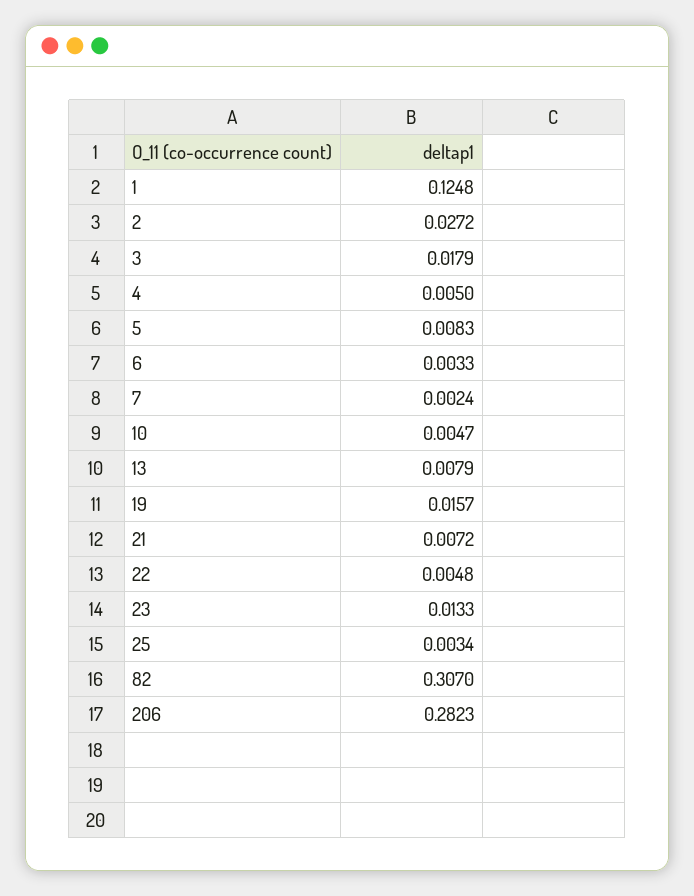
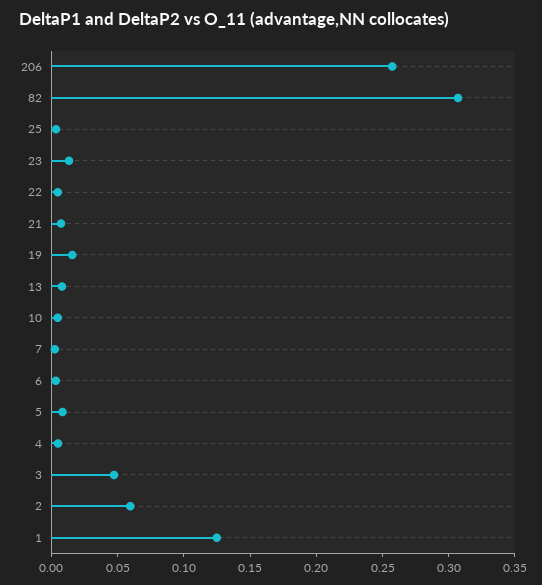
  {
    "1": 0.1248,
-   "2": 0.0272,
+   "2": 0.06,
-   "3": 0.0179,
+   "3": 0.05,
    "4": 0.005,
    "5": 0.0083,
    "6": 0.0033,
    "7": 0.0024,
    "10": 0.0047,
    "13": 0.0079,
    "19": 0.0157,
    "21": 0.0072,
    "22": 0.0048,
    "23": 0.0133,
    "25": 0.0034,
    "82": 0.307,
-   "206": 0.2823
+   "206": 0.26
  }

